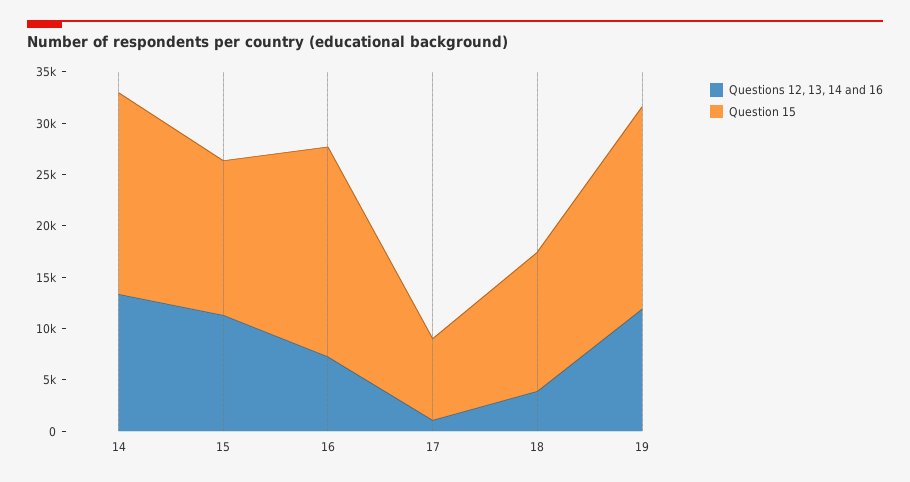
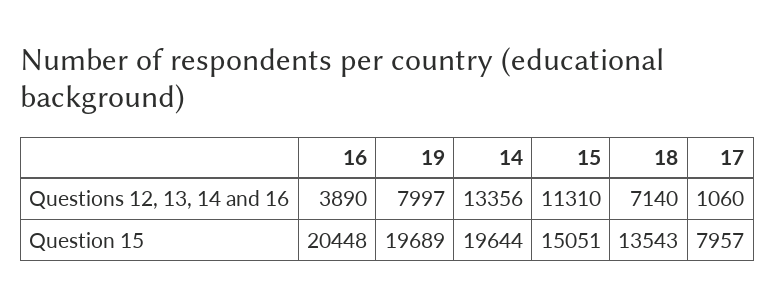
  {
    "Questions 12, 13, 14 and 16": {
      "14": 13356,
      "15": 11310,
-     "16": 7000,
+     "16": 3890,
      "17": 1060,
-     "18": 4000,
+     "18": 7140,
-     "19": 12000
+     "19": 7997
    },
    "Question 15": {
      "14": 19644,
      "15": 15051,
      "16": 20448,
      "17": 7957,
      "18": 13543,
      "19": 19689
    }
  }

